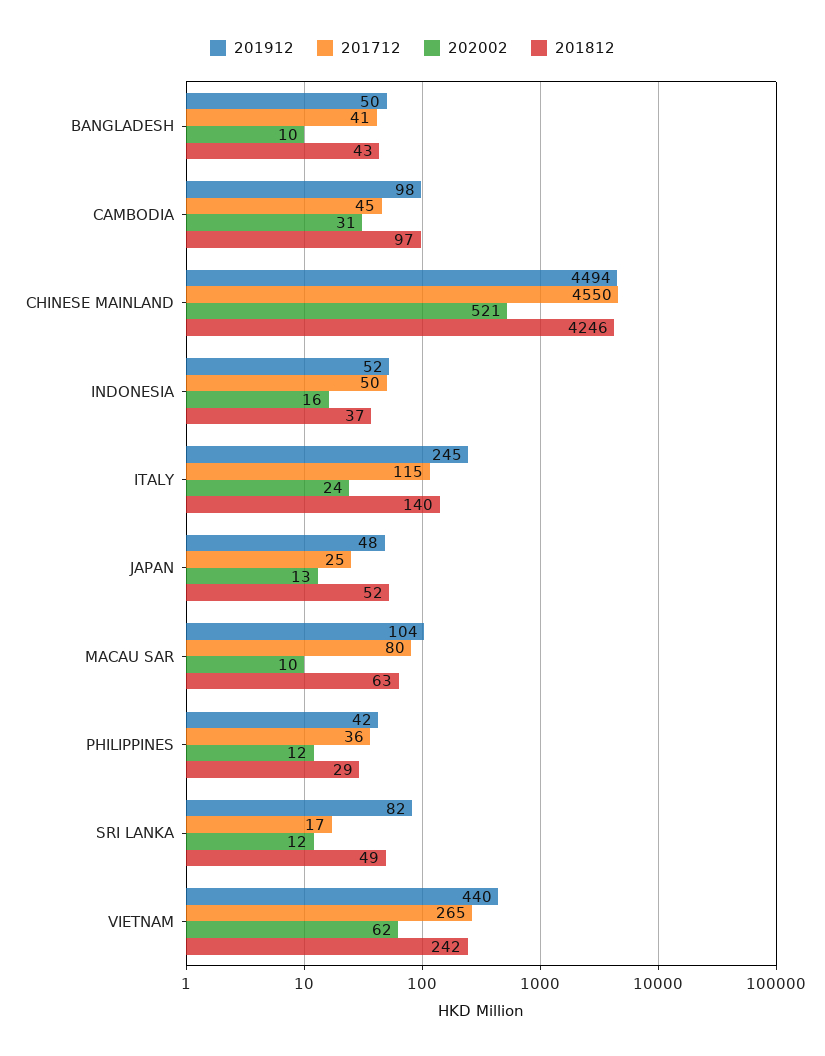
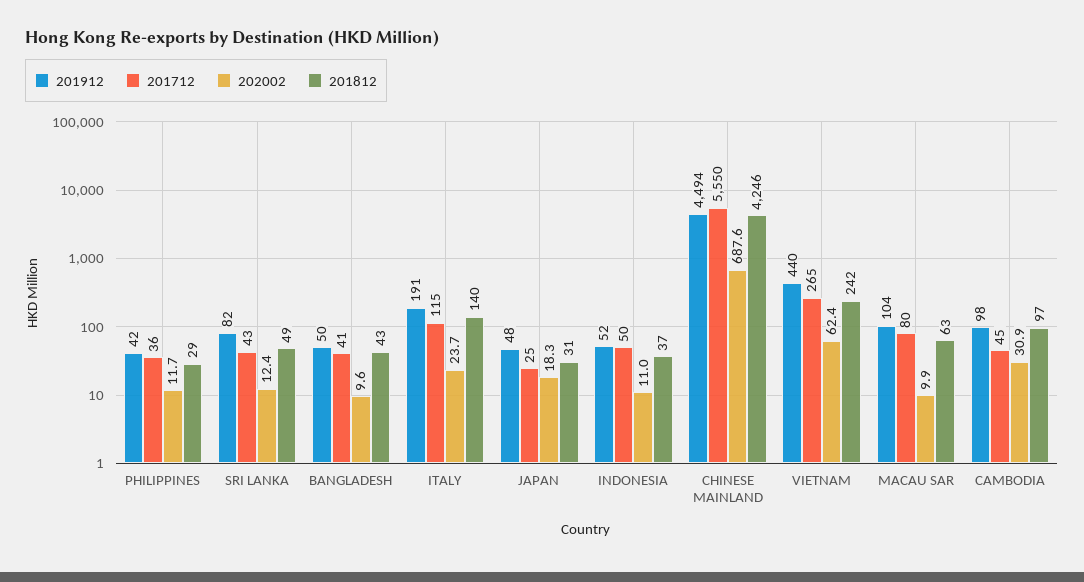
  {
    "201912": {
      "BANGLADESH": 50,
      "CAMBODIA": 98,
      "CHINESE MAINLAND": 4494,
      "INDONESIA": 52,
-     "ITALY": 245,
+     "ITALY": 191,
      "JAPAN": 48,
      "MACAU SAR": 104,
      "PHILIPPINES": 42,
      "SRI LANKA": 82,
      "VIETNAM": 440
    },
    "201712": {
      "BANGLADESH": 41,
      "CAMBODIA": 45,
-     "CHINESE MAINLAND": 4550,
+     "CHINESE MAINLAND": 5550,
      "INDONESIA": 50,
      "ITALY": 115,
      "JAPAN": 25,
      "MACAU SAR": 80,
      "PHILIPPINES": 36,
-     "SRI LANKA": 17,
+     "SRI LANKA": 43,
      "VIETNAM": 265
    },
    "202002": {
      "BANGLADESH": 9.6,
      "CAMBODIA": 30.9,
-     "CHINESE MAINLAND": 521,
+     "CHINESE MAINLAND": 687.6,
-     "INDONESIA": 16,
+     "INDONESIA": 11,
      "ITALY": 23.7,
-     "JAPAN": 13,
+     "JAPAN": 18.3,
      "MACAU SAR": 9.9,
      "PHILIPPINES": 11.7,
      "SRI LANKA": 12.4,
      "VIETNAM": 62.4
    },
    "201812": {
      "BANGLADESH": 43,
      "CAMBODIA": 97,
      "CHINESE MAINLAND": 4246,
      "INDONESIA": 37,
      "ITALY": 140,
-     "JAPAN": 52,
+     "JAPAN": 31,
      "MACAU SAR": 63,
      "PHILIPPINES": 29,
      "SRI LANKA": 49,
      "VIETNAM": 242
    }
  }

